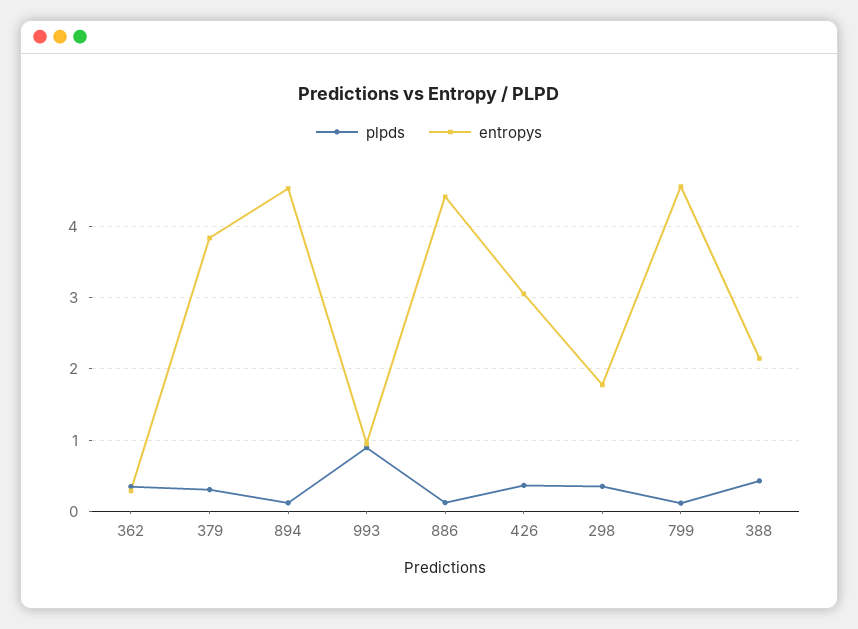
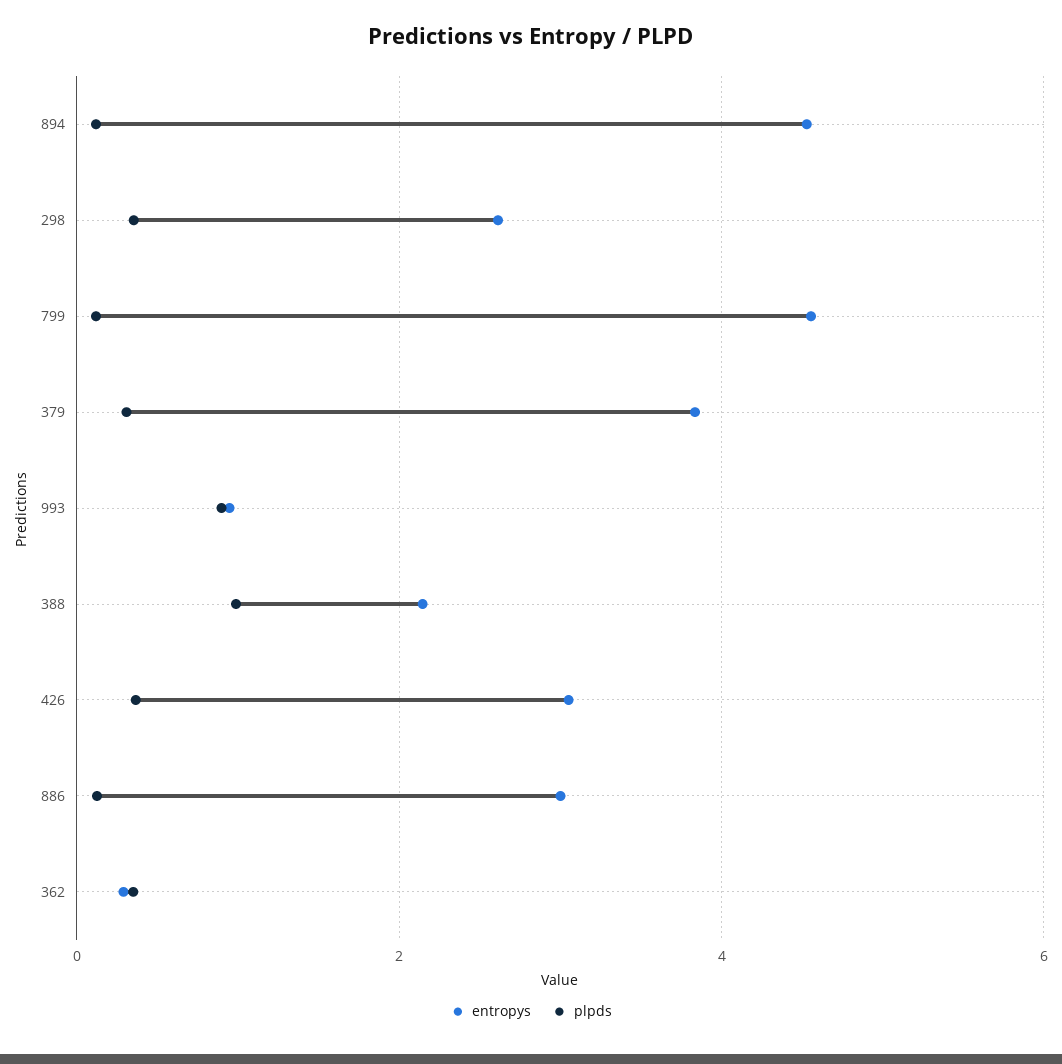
  {
    "plpds": {
      "362": 0.3,
      "379": 0.3,
      "894": 0.1,
      "993": 0.9,
      "886": 0.1,
      "426": 0.4,
      "298": 0.4,
      "799": 0.1,
-     "388": 0.4
+     "388": 1
    },
    "entropys": {
      "362": 0.3,
      "379": 3.8,
      "894": 4.5,
      "993": 0.9,
-     "886": 4.4,
+     "886": 3,
      "426": 3.1,
-     "298": 1.8,
+     "298": 2.6,
      "799": 4.6,
      "388": 2.1
    }
  }

